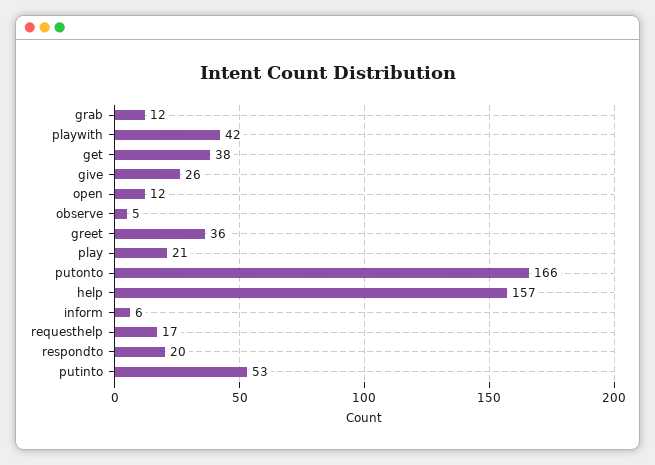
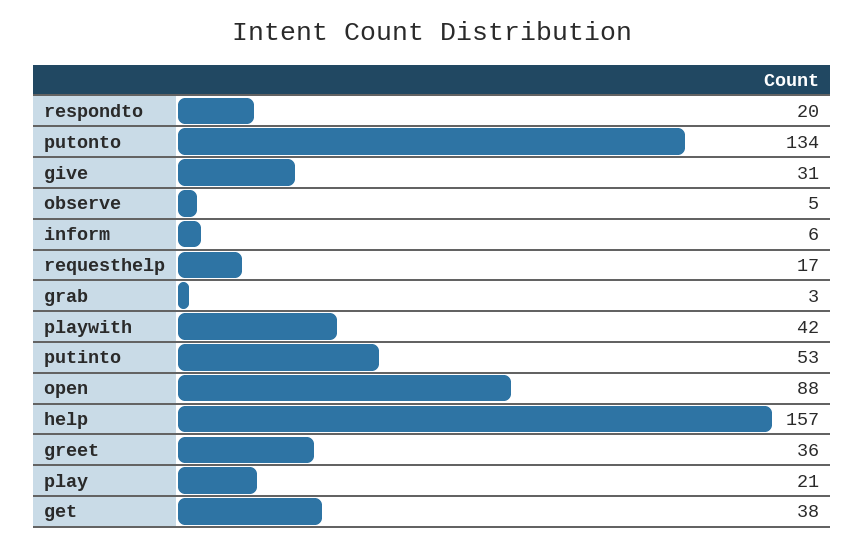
  {
-   "grab": 12,
+   "grab": 3,
    "playwith": 42,
    "get": 38,
-   "give": 26,
+   "give": 31,
-   "open": 12,
+   "open": 88,
    "observe": 5,
    "greet": 36,
    "play": 21,
-   "putonto": 166,
+   "putonto": 134,
    "help": 157,
    "inform": 6,
    "requesthelp": 17,
    "respondto": 20,
    "putinto": 53
  }

